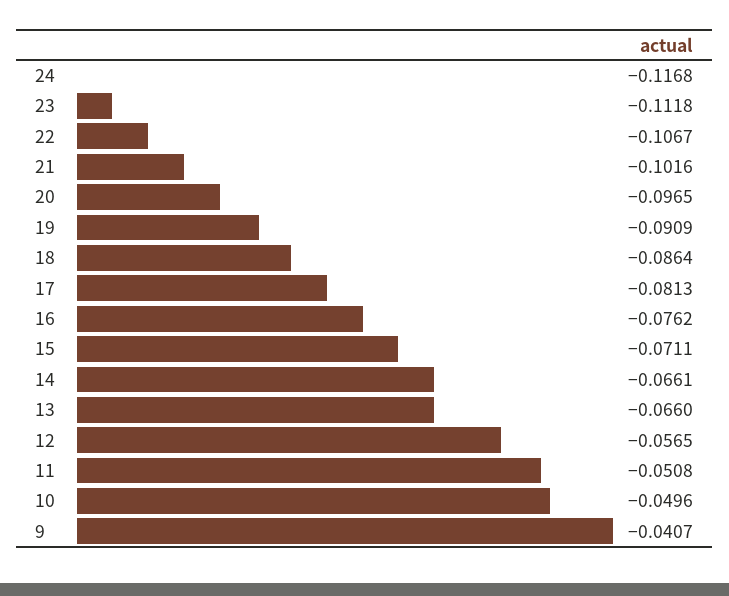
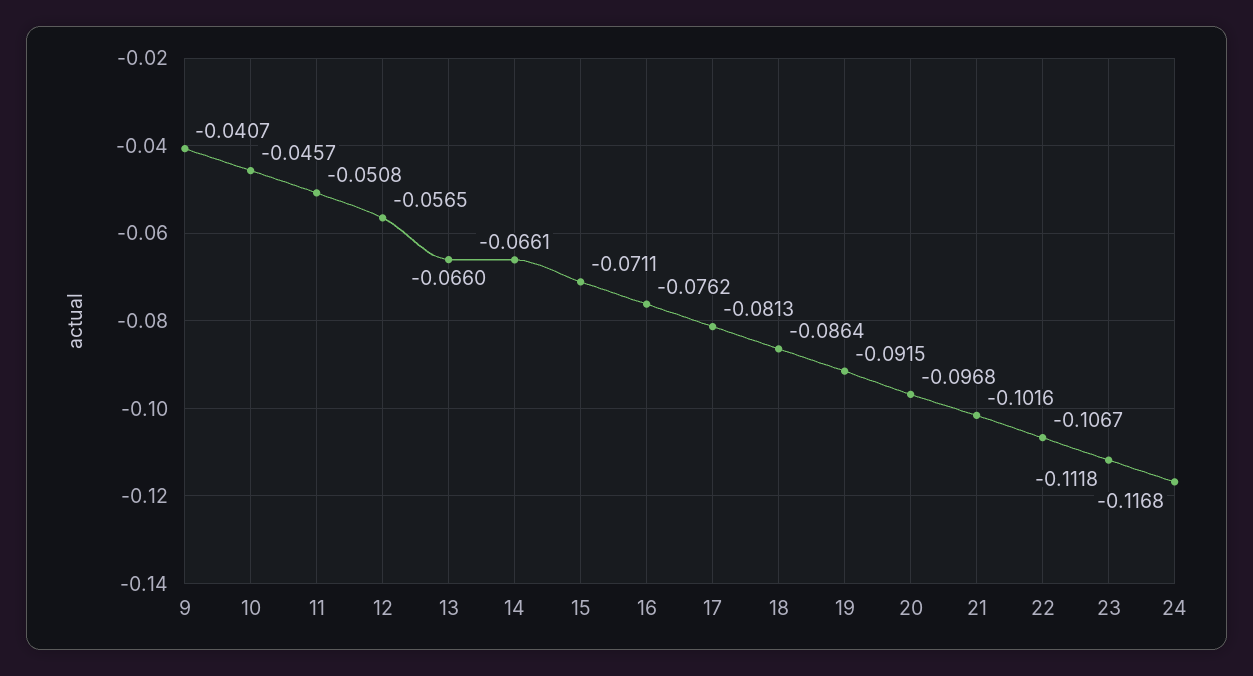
  {
    "24": -0.1168,
    "23": -0.1118,
    "22": -0.1067,
    "21": -0.1016,
-   "20": -0.0965,
+   "20": -0.0968,
-   "19": -0.0909,
+   "19": -0.0915,
    "18": -0.0864,
    "17": -0.0813,
    "16": -0.0762,
    "15": -0.0711,
    "14": -0.0661,
    "13": -0.066,
    "12": -0.0565,
    "11": -0.0508,
-   "10": -0.0496,
+   "10": -0.0457,
    "9": -0.0407
  }

